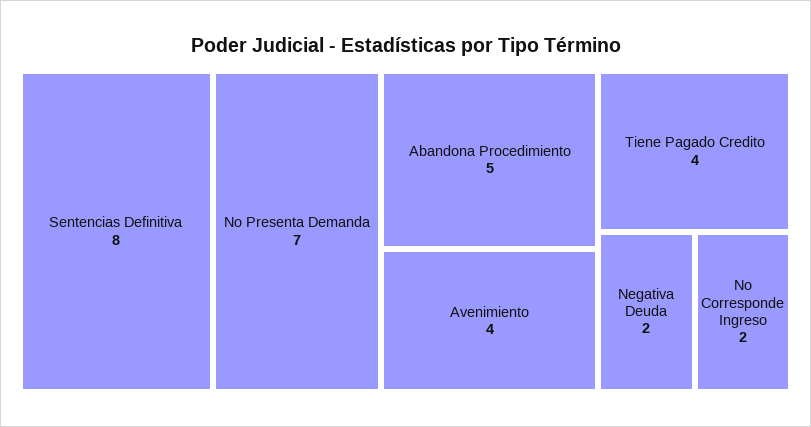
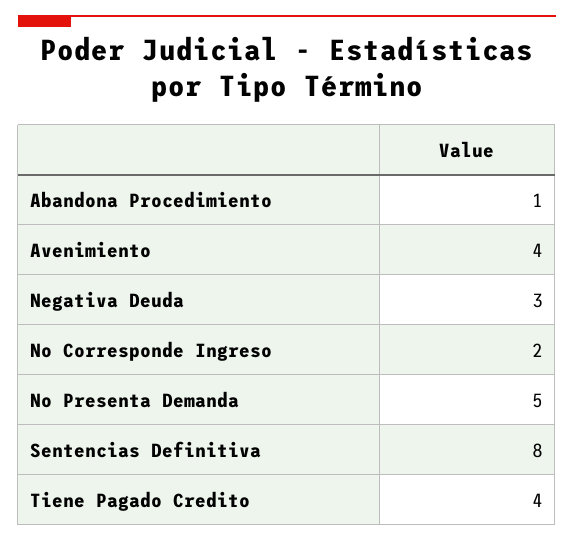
  {
    "Sentencias Definitiva": 8,
-   "No Presenta Demanda": 7,
+   "No Presenta Demanda": 5,
-   "Abandona Procedimiento": 5,
+   "Abandona Procedimiento": 1,
    "Avenimiento": 4,
    "Tiene Pagado Credito": 4,
-   "Negativa Deuda": 2,
+   "Negativa Deuda": 3,
    "No Corresponde Ingreso": 2
  }

